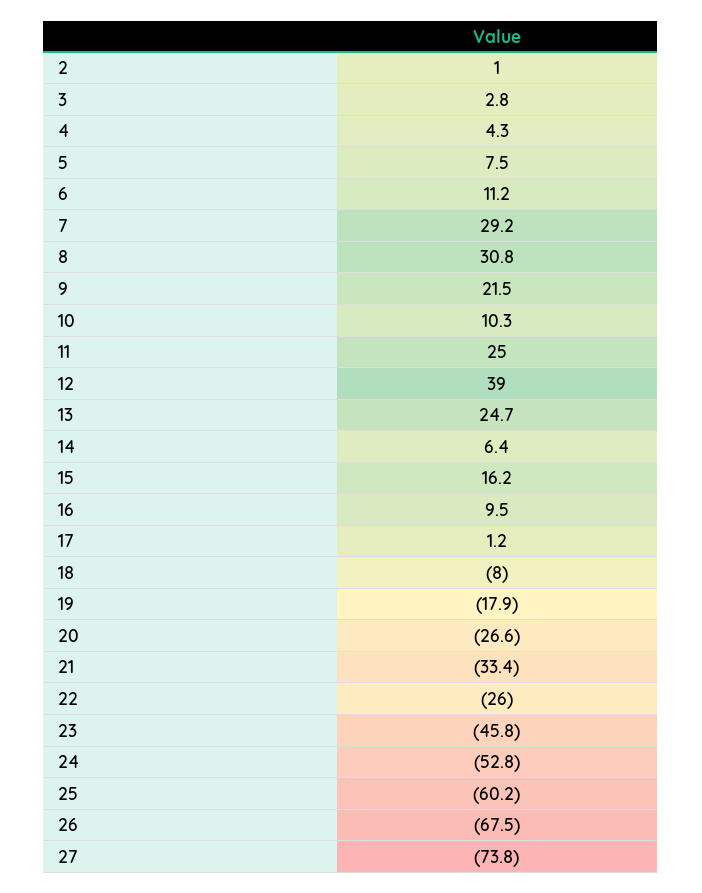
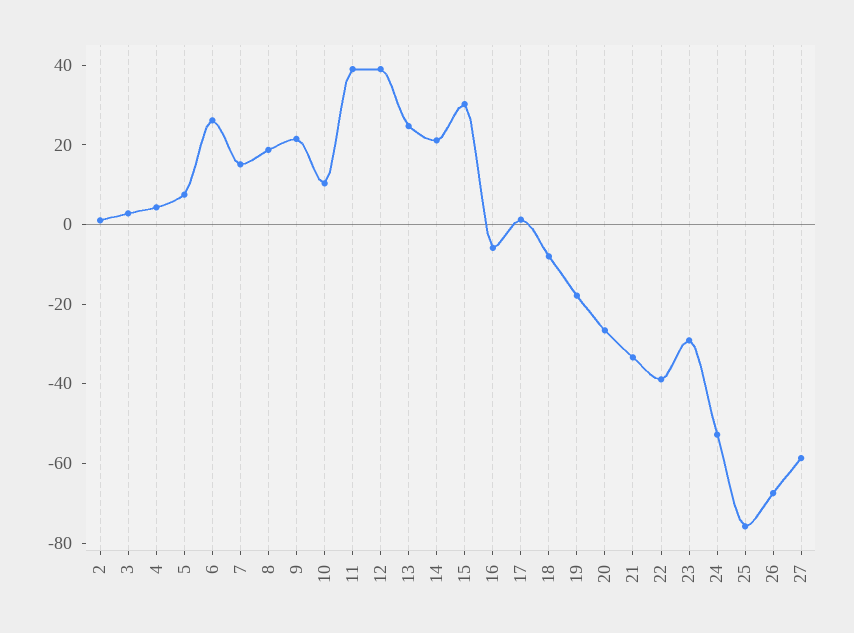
  {
    "2": 1,
    "3": 2.8,
    "4": 4.3,
    "5": 7.5,
-   "6": 11.2,
+   "6": 25,
-   "7": 29.2,
+   "7": 15,
-   "8": 30.8,
+   "8": 20,
    "9": 21.5,
    "10": 10.3,
-   "11": 25,
+   "11": 40,
    "12": 39,
    "13": 24.7,
-   "14": 6.4,
+   "14": 20,
-   "15": 16.2,
+   "15": 30,
-   "16": 9.5,
+   "16": -5,
    "17": 1.2,
    "18": -8,
    "19": -17.9,
    "20": -26.6,
    "21": -33.4,
-   "22": -26,
+   "22": -40,
-   "23": -45.8,
+   "23": -30,
    "24": -52.8,
-   "25": -60.2,
+   "25": -75,
    "26": -67.5,
-   "27": -73.8
+   "27": -60
  }

